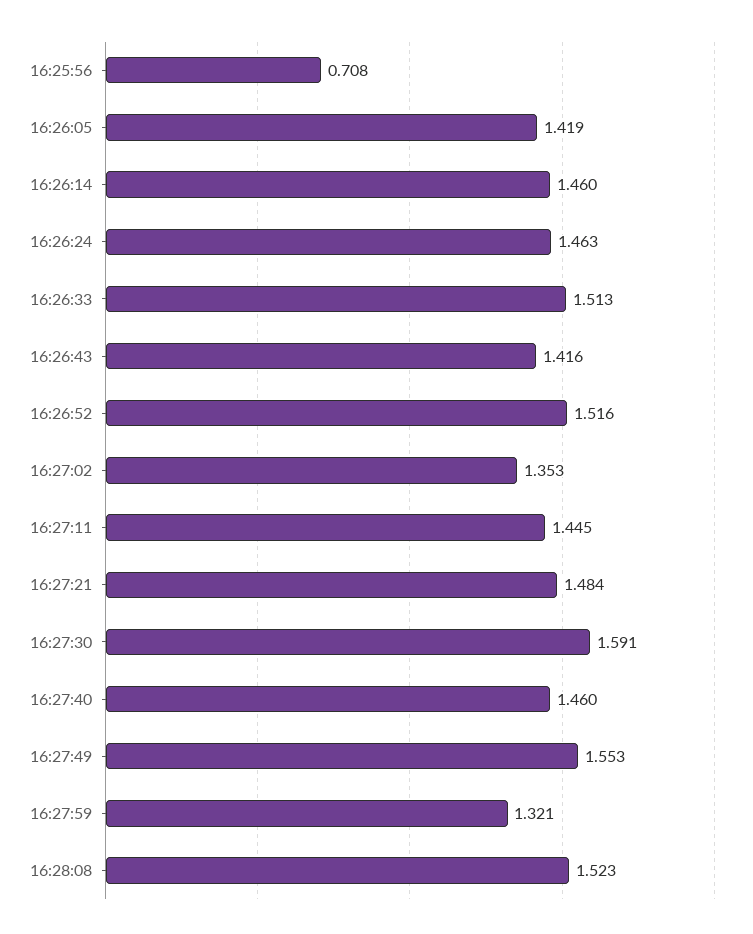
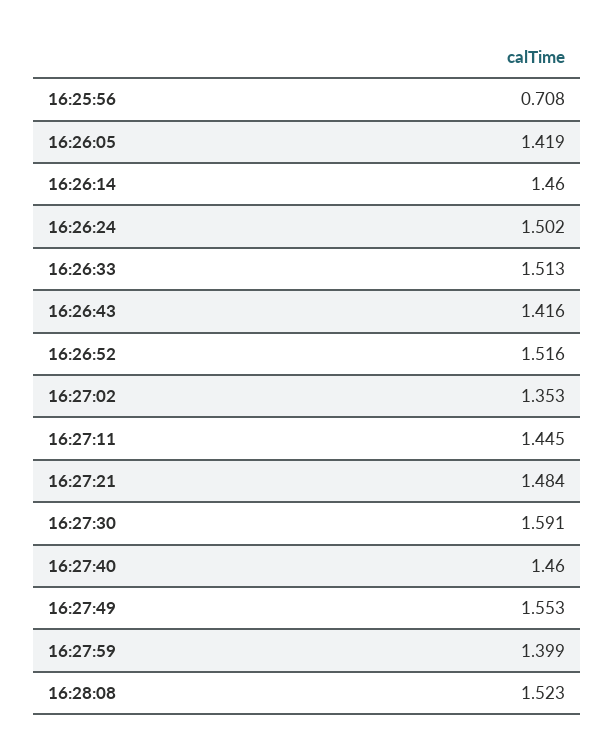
  {
    "16:25:56": 0.708,
    "16:26:05": 1.419,
    "16:26:14": 1.46,
-   "16:26:24": 1.463,
+   "16:26:24": 1.502,
    "16:26:33": 1.513,
    "16:26:43": 1.416,
    "16:26:52": 1.516,
    "16:27:02": 1.353,
    "16:27:11": 1.445,
    "16:27:21": 1.484,
    "16:27:30": 1.591,
    "16:27:40": 1.46,
    "16:27:49": 1.553,
-   "16:27:59": 1.321,
+   "16:27:59": 1.399,
    "16:28:08": 1.523
  }

